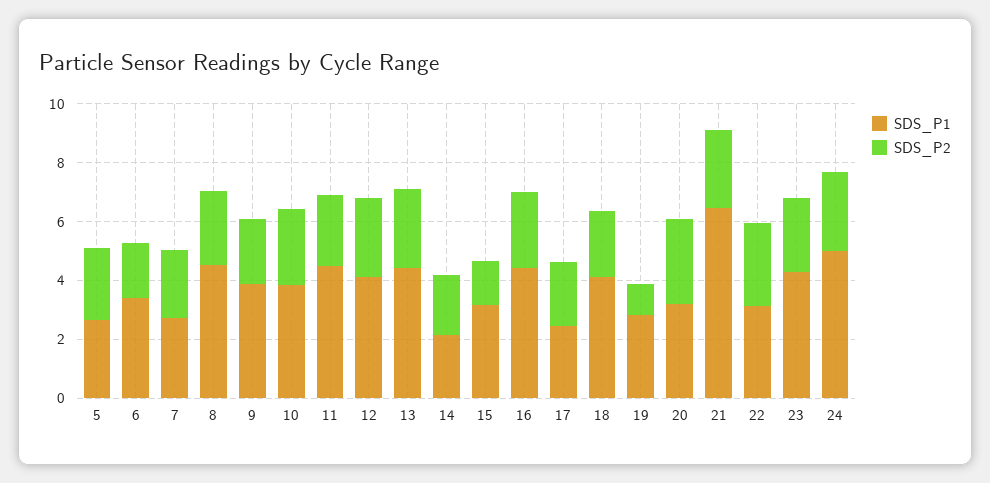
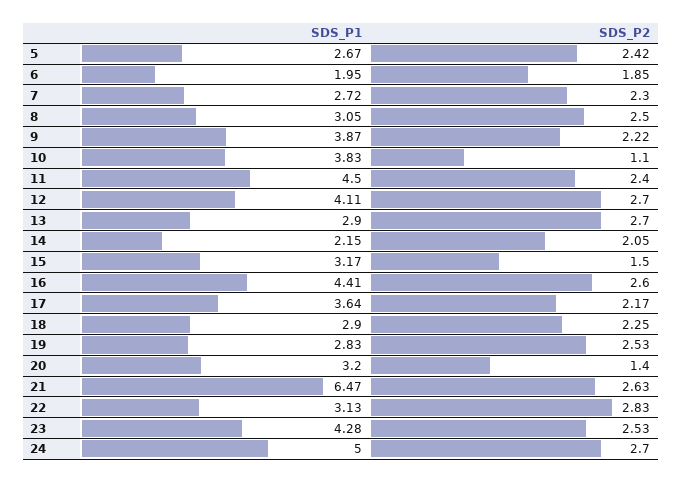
  {
    "SDS_P1": {
      "5": 2.67,
-     "6": 3.5,
+     "6": 1.95,
      "7": 2.72,
-     "8": 4.5,
+     "8": 3.05,
      "9": 3.87,
      "10": 3.83,
      "11": 4.5,
      "12": 4.11,
-     "13": 4.5,
+     "13": 2.9,
      "14": 2.15,
      "15": 3.17,
      "16": 4.41,
-     "17": 2.5,
+     "17": 3.64,
-     "18": 4,
+     "18": 2.9,
      "19": 2.83,
      "20": 3.2,
      "21": 6.47,
      "22": 3.13,
      "23": 4.28,
      "24": 5
    },
    "SDS_P2": {
      "5": 2.42,
      "6": 1.85,
      "7": 2.3,
      "8": 2.5,
      "9": 2.22,
-     "10": 2.5,
+     "10": 1.1,
      "11": 2.4,
      "12": 2.7,
      "13": 2.7,
      "14": 2.05,
      "15": 1.5,
      "16": 2.6,
      "17": 2.17,
      "18": 2.25,
-     "19": 1,
+     "19": 2.53,
-     "20": 3,
+     "20": 1.4,
      "21": 2.63,
      "22": 2.83,
      "23": 2.53,
      "24": 2.7
    }
  }

